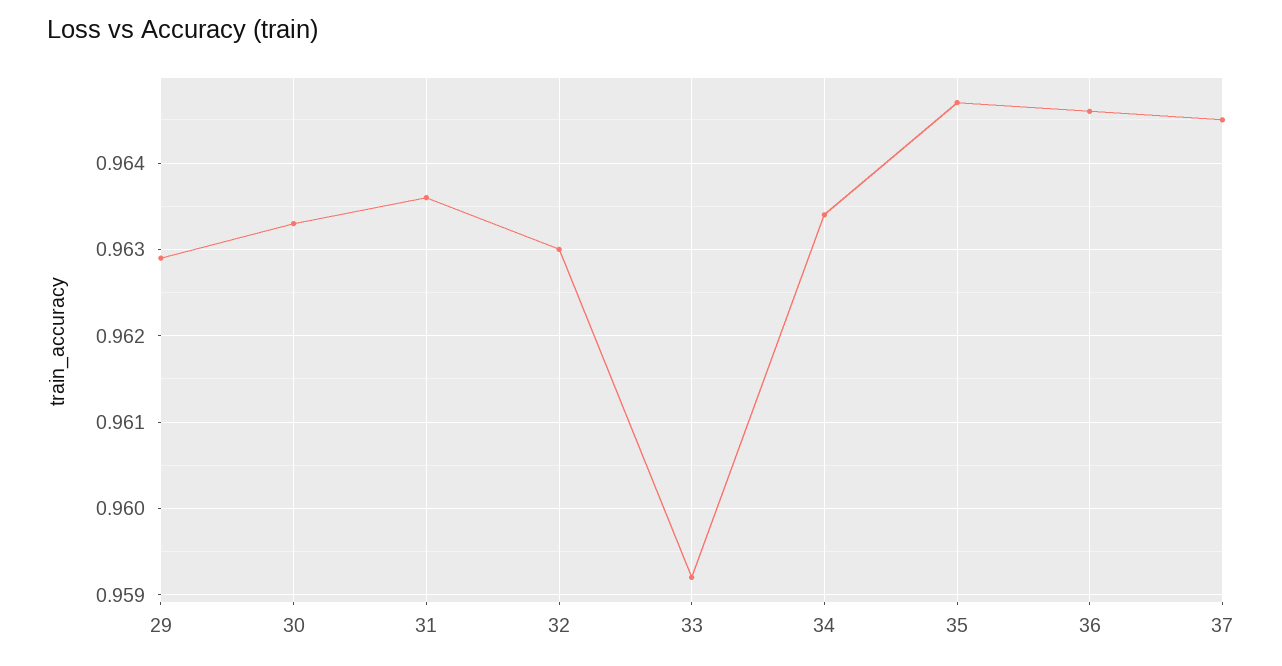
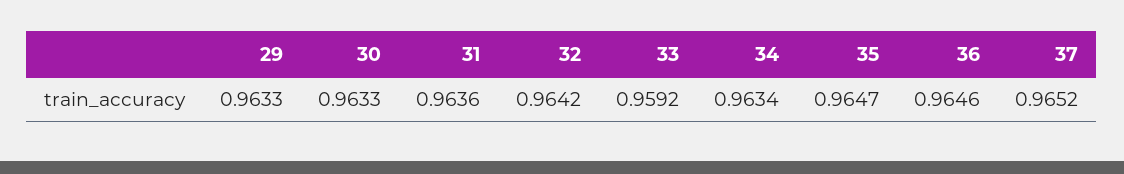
  {
-   "29": 0.9629,
+   "29": 0.9633,
    "30": 0.9633,
    "31": 0.9636,
-   "32": 0.963,
+   "32": 0.9642,
    "33": 0.9592,
    "34": 0.9634,
    "35": 0.9647,
    "36": 0.9646,
-   "37": 0.9645
+   "37": 0.9652
  }

